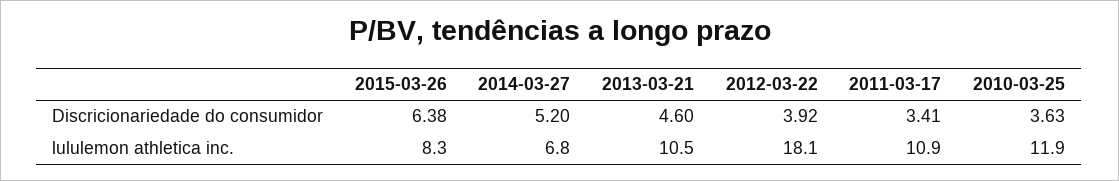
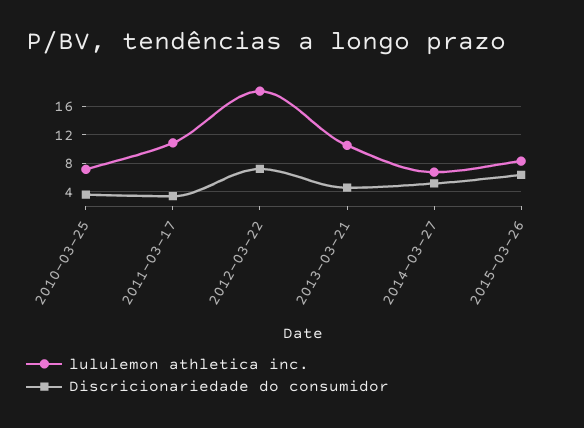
  {
    "Discricionariedade do consumidor": {
      "2015-03-26": 6.38,
      "2014-03-27": 5.2,
      "2013-03-21": 4.6,
-     "2012-03-22": 3.92,
+     "2012-03-22": 7,
      "2011-03-17": 3.41,
      "2010-03-25": 3.63
    },
    "lululemon athletica inc.": {
      "2015-03-26": 8.3,
      "2014-03-27": 6.8,
      "2013-03-21": 10.5,
      "2012-03-22": 18.1,
      "2011-03-17": 10.9,
-     "2010-03-25": 11.9
+     "2010-03-25": 7
    }
  }

